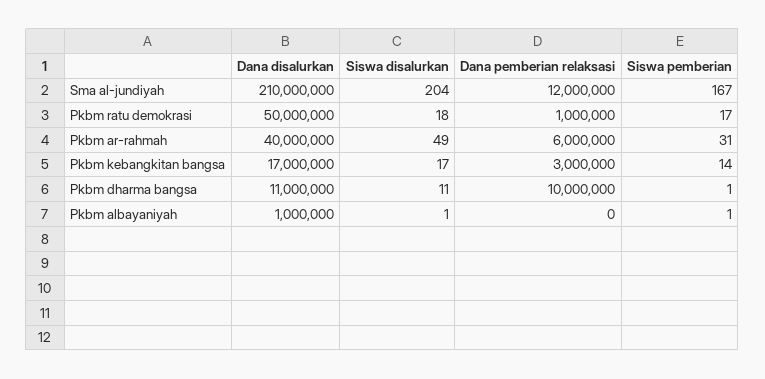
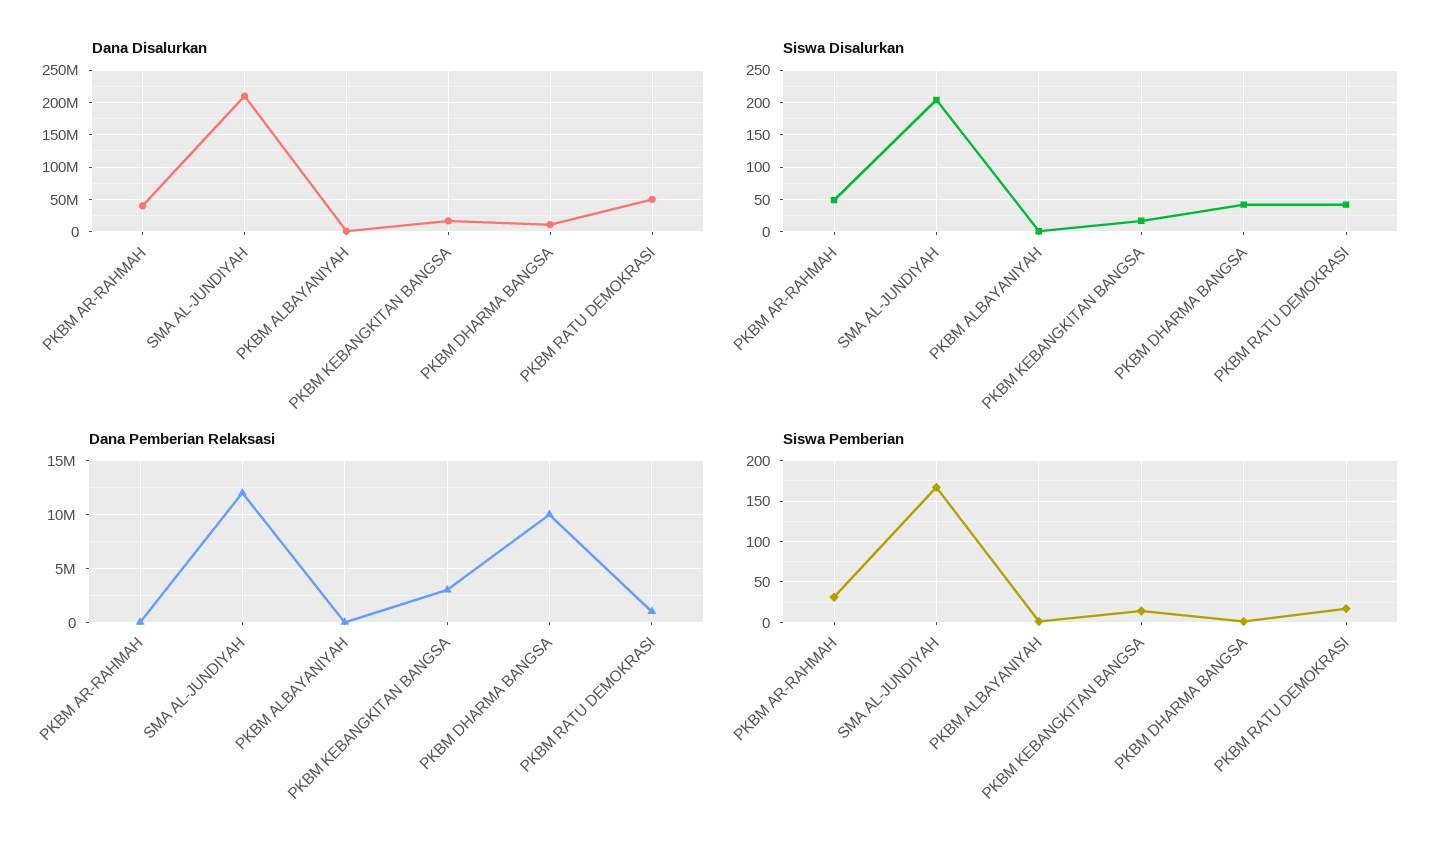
  {
    "Dana disalurkan": {
      "Sma al-jundiyah": 210000000,
      "Pkbm ratu demokrasi": 50000000,
      "Pkbm ar-rahmah": 40000000,
      "Pkbm kebangkitan bangsa": 17000000,
      "Pkbm dharma bangsa": 11000000,
      "Pkbm albayaniyah": 1000000
    },
    "Siswa disalurkan": {
      "Sma al-jundiyah": 204,
-     "Pkbm ratu demokrasi": 18,
+     "Pkbm ratu demokrasi": 40,
      "Pkbm ar-rahmah": 49,
      "Pkbm kebangkitan bangsa": 17,
-     "Pkbm dharma bangsa": 11,
+     "Pkbm dharma bangsa": 40,
      "Pkbm albayaniyah": 1
    },
    "Dana pemberian relaksasi": {
      "Sma al-jundiyah": 12000000,
      "Pkbm ratu demokrasi": 1000000,
-     "Pkbm ar-rahmah": 6000000,
+     "Pkbm ar-rahmah": 0,
      "Pkbm kebangkitan bangsa": 3000000,
      "Pkbm dharma bangsa": 10000000,
      "Pkbm albayaniyah": 0
    },
    "Siswa pemberian": {
      "Sma al-jundiyah": 167,
      "Pkbm ratu demokrasi": 17,
      "Pkbm ar-rahmah": 31,
      "Pkbm kebangkitan bangsa": 14,
      "Pkbm dharma bangsa": 1,
      "Pkbm albayaniyah": 1
    }
  }

